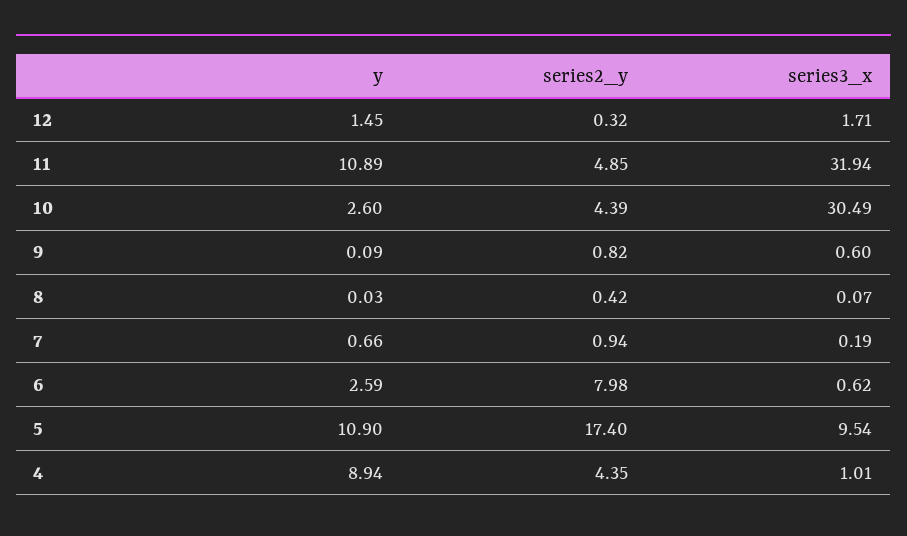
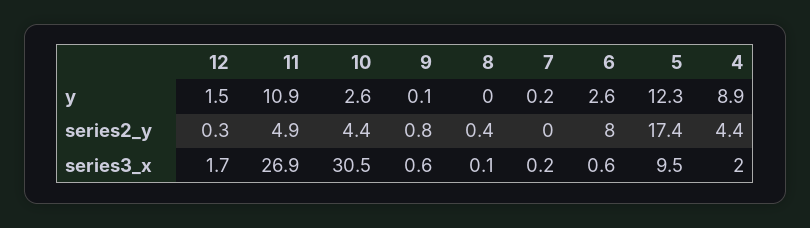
  {
    "y": {
      "12": 1.45,
      "11": 10.89,
      "10": 2.6,
      "9": 0.09,
      "8": 0.03,
-     "7": 0.66,
+     "7": 0.2,
      "6": 2.59,
-     "5": 10.9,
+     "5": 12.3,
      "4": 8.94
    },
    "series2_y": {
      "12": 0.32,
      "11": 4.85,
      "10": 4.39,
      "9": 0.82,
      "8": 0.42,
-     "7": 0.94,
+     "7": 0,
      "6": 7.98,
      "5": 17.4,
      "4": 4.35
    },
    "series3_x": {
      "12": 1.71,
-     "11": 31.94,
+     "11": 26.9,
      "10": 30.49,
      "9": 0.6,
      "8": 0.07,
      "7": 0.19,
      "6": 0.62,
      "5": 9.54,
-     "4": 1.01
+     "4": 2
    }
  }

